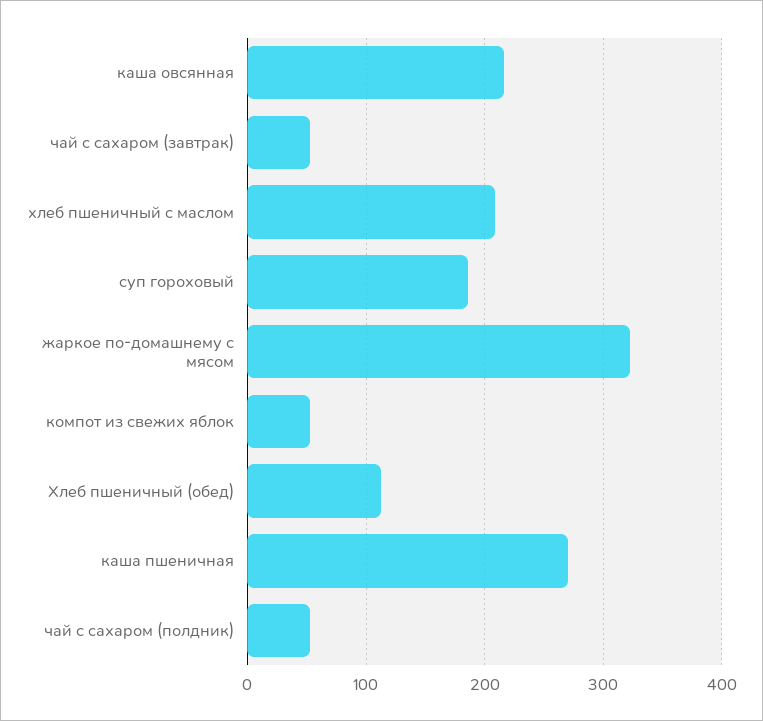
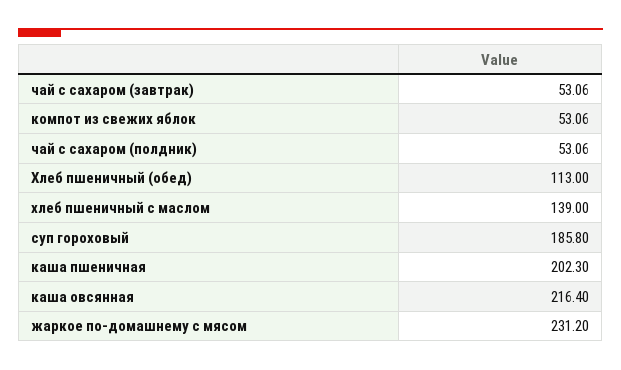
  {
    "каша овсянная": 216.4,
    "чай с сахаром (завтрак)": 53.06,
-   "хлеб пшеничный с маслом": 210,
+   "хлеб пшеничный с маслом": 139,
    "суп гороховый": 185.8,
-   "жаркое по-домашнему с мясом": 320,
+   "жаркое по-домашнему с мясом": 231.2,
    "компот из свежих яблок": 53.06,
    "Хлеб пшеничный (обед)": 113,
-   "каша пшеничная": 270,
+   "каша пшеничная": 202.3,
    "чай с сахаром (полдник)": 53.06
  }

